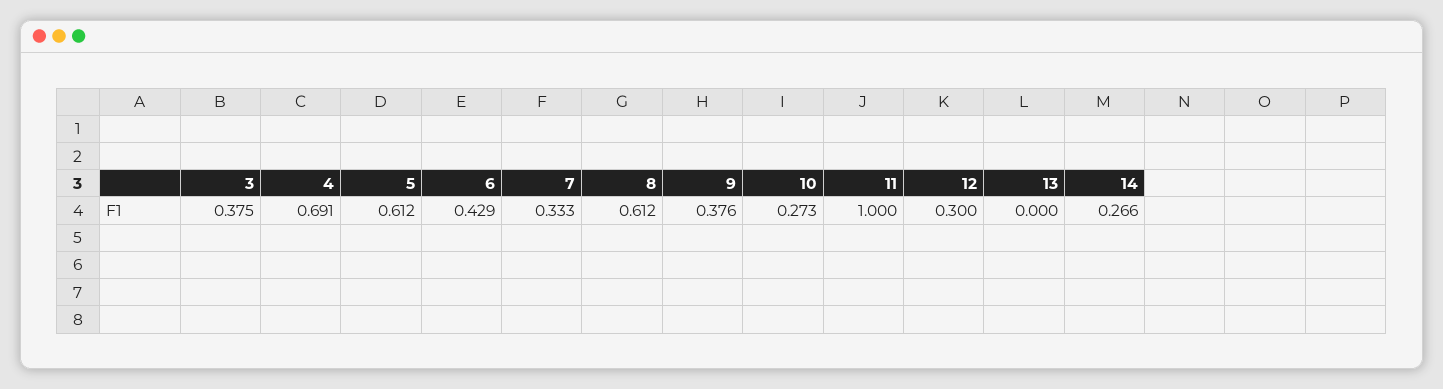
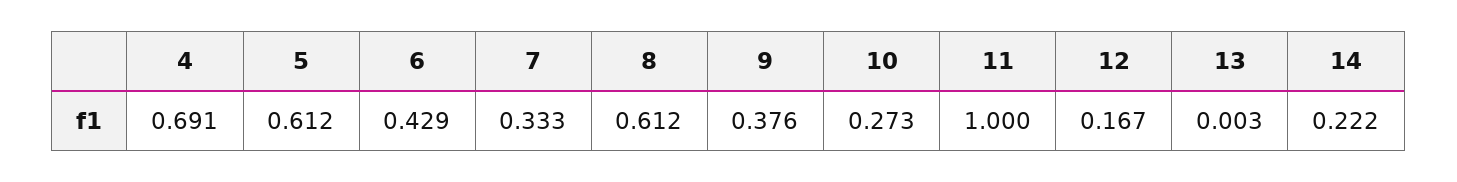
  {
-   "3": 0.375,
    "4": 0.691,
    "5": 0.612,
    "6": 0.429,
    "7": 0.333,
    "8": 0.612,
    "9": 0.376,
    "10": 0.273,
    "11": 1,
-   "12": 0.3,
+   "12": 0.167,
-   "13": 0,
+   "13": 0.003,
-   "14": 0.266
+   "14": 0.222
  }

